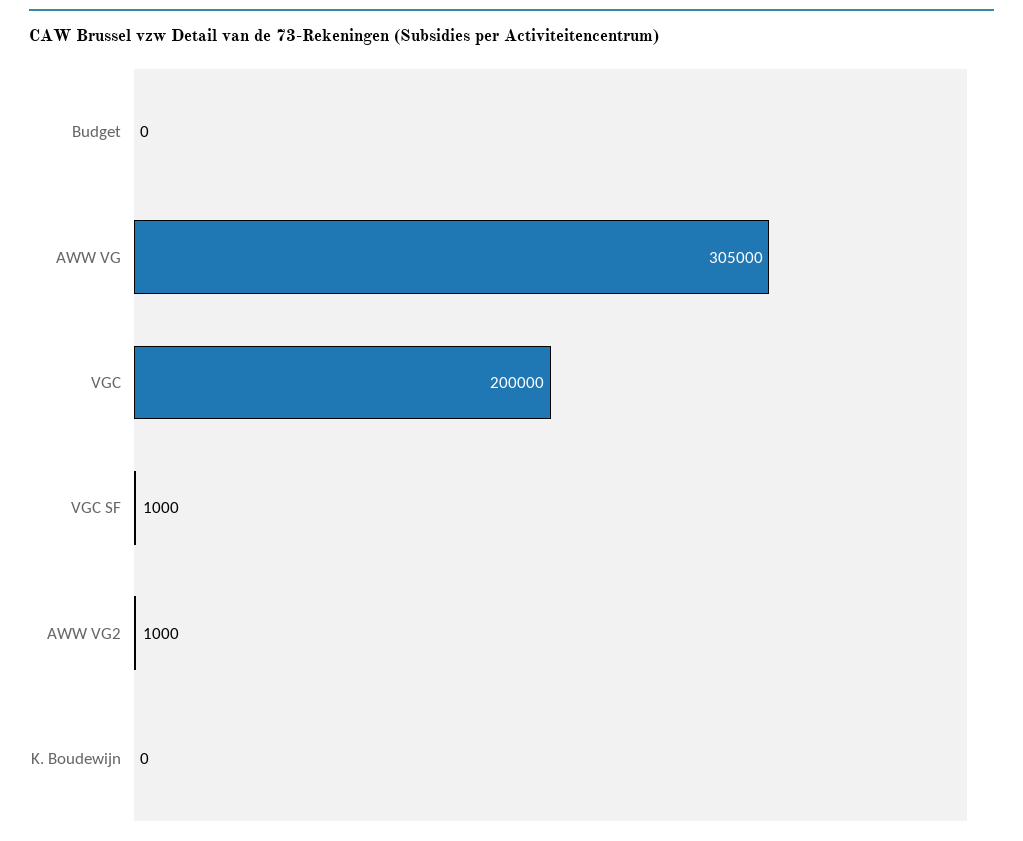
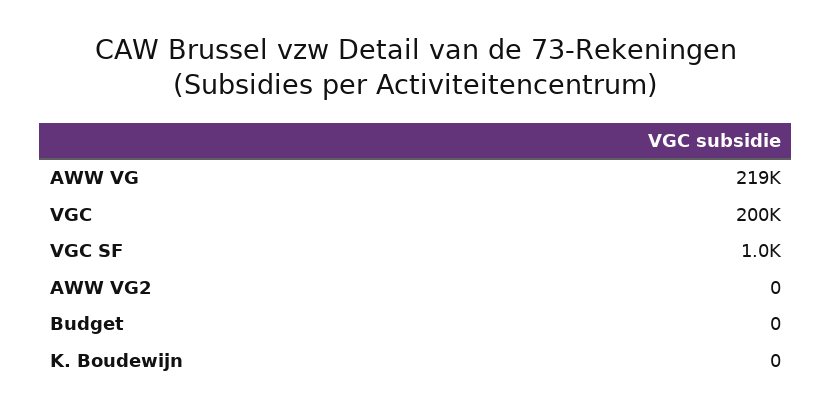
  {
    "Budget": 0,
-   "AWW VG": 305000,
+   "AWW VG": 219000,
    "VGC": 200000,
    "VGC SF": 1000,
-   "AWW VG2": 1000,
+   "AWW VG2": 0,
    "K. Boudewijn": 0
  }

